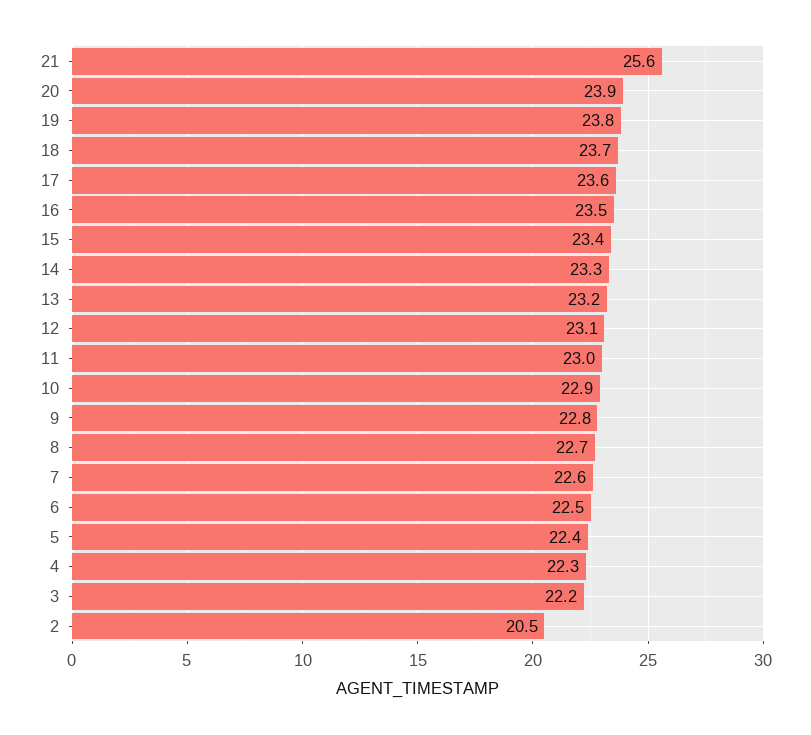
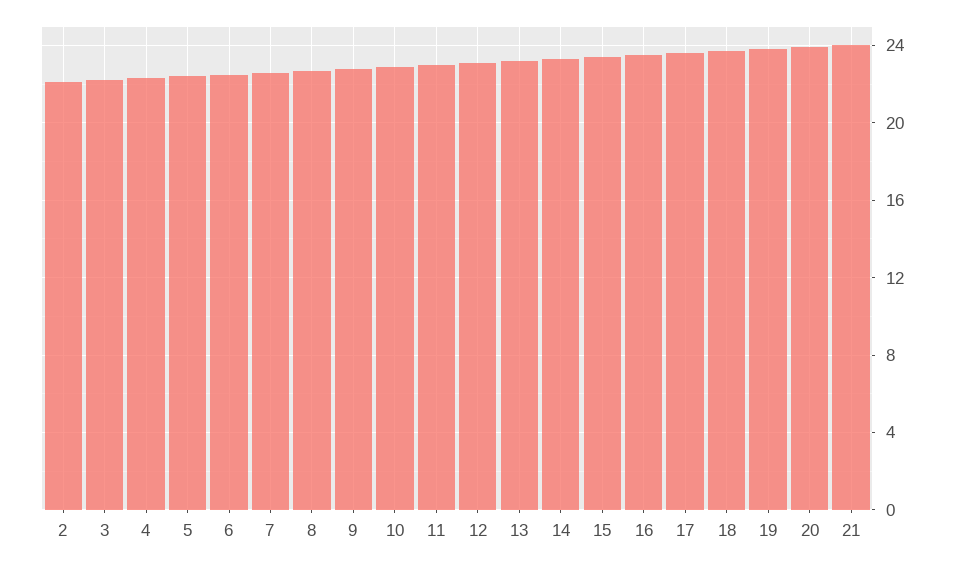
  {
-   "21": 25.6,
+   "21": 24,
    "20": 23.9,
    "19": 23.8,
    "18": 23.7,
    "17": 23.6,
    "16": 23.5,
    "15": 23.4,
    "14": 23.3,
    "13": 23.2,
    "12": 23.1,
    "11": 23,
    "10": 22.9,
    "9": 22.8,
    "8": 22.7,
    "7": 22.6,
    "6": 22.5,
    "5": 22.4,
    "4": 22.3,
    "3": 22.2,
-   "2": 20.5
+   "2": 22
  }

